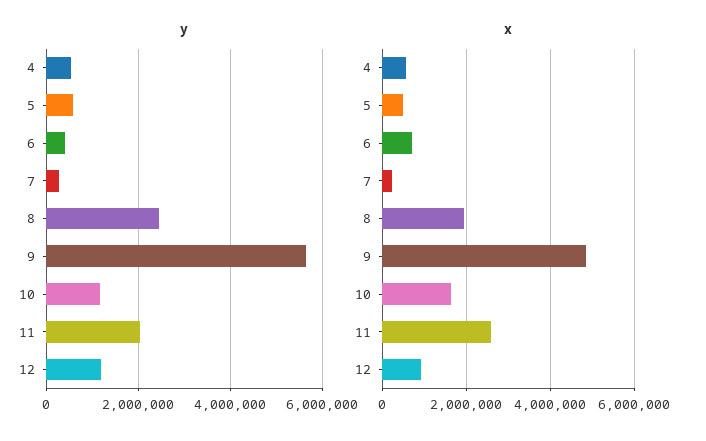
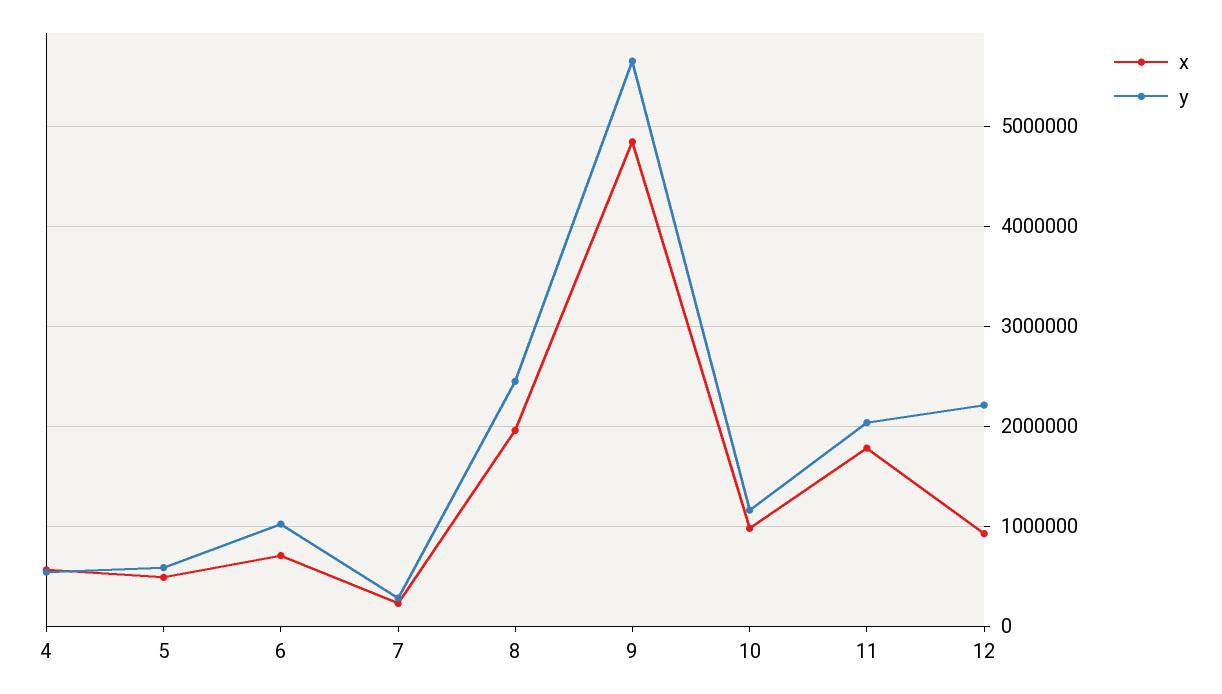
  {
    "y": {
      "4": 500000,
      "5": 600000,
-     "6": 400000,
+     "6": 1000000,
      "7": 300000,
      "8": 2400000,
      "9": 5700000,
      "10": 1200000,
      "11": 2000000,
-     "12": 1200000
+     "12": 2200000
    },
    "x": {
      "4": 600000,
      "5": 500000,
      "6": 700000,
      "7": 200000,
      "8": 2000000,
      "9": 4800000,
-     "10": 1600000,
+     "10": 1000000,
-     "11": 2600000,
+     "11": 1800000,
      "12": 900000
    }
  }

